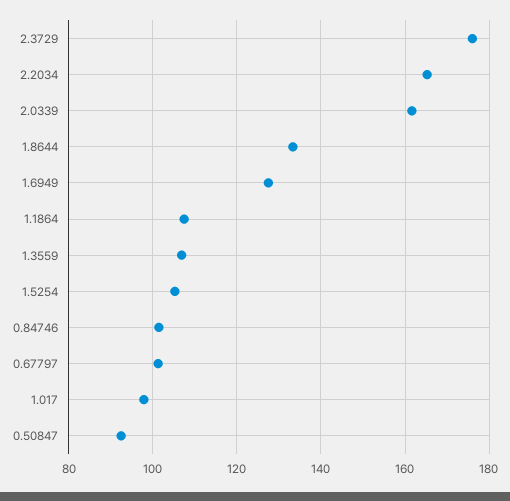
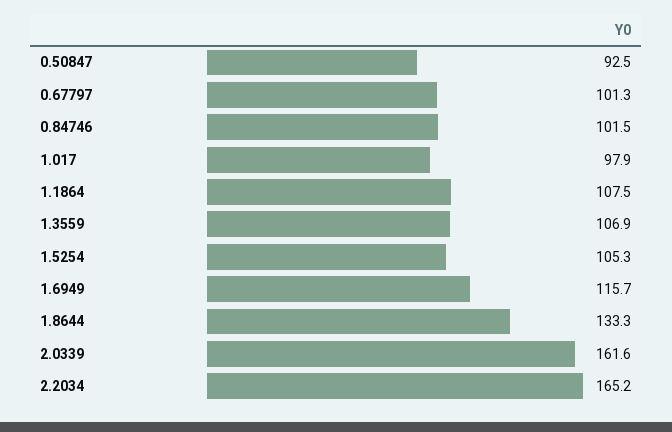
  {
-   "2.3729": 176,
    "2.2034": 165.2,
    "2.0339": 161.6,
    "1.8644": 133.3,
-   "1.6949": 128,
+   "1.6949": 115.7,
    "1.1864": 107.5,
    "1.3559": 106.9,
    "1.5254": 105.3,
    "0.84746": 101.5,
    "0.67797": 101.3,
    "1.017": 97.9,
    "0.50847": 92.5
  }

